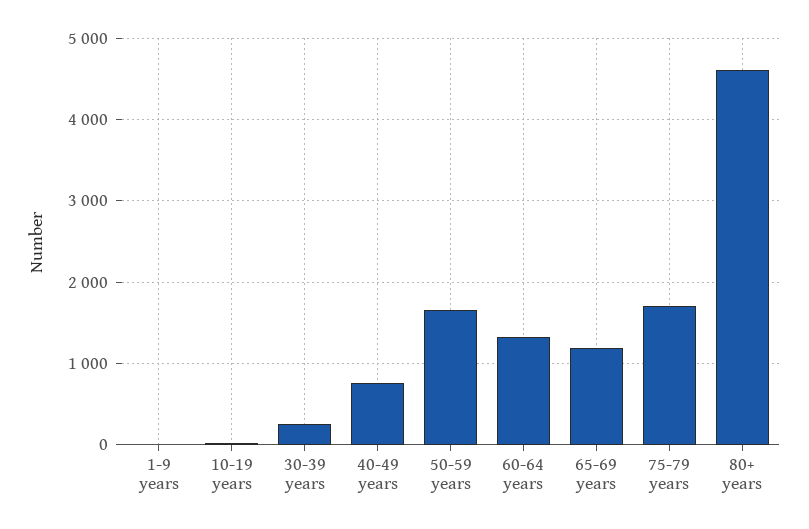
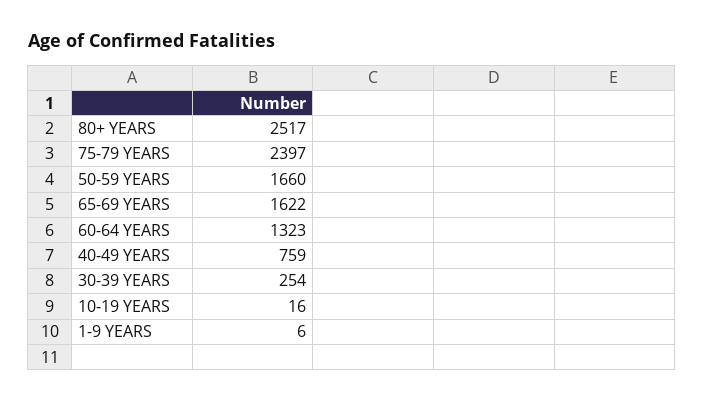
  {
    "1-9 years": 6,
    "10-19 years": 16,
    "30-39 years": 254,
    "40-49 years": 759,
    "50-59 years": 1660,
    "60-64 years": 1323,
-   "65-69 years": 1200,
+   "65-69 years": 1622,
-   "75-79 years": 1700,
+   "75-79 years": 2397,
-   "80+ years": 4600
+   "80+ years": 2517
  }

